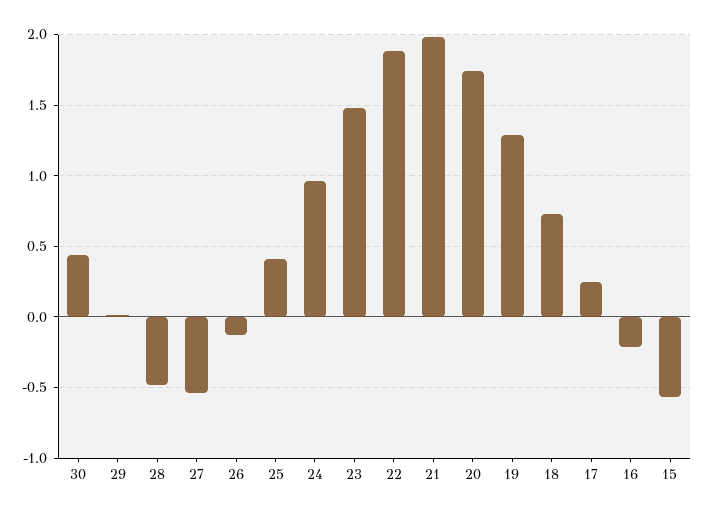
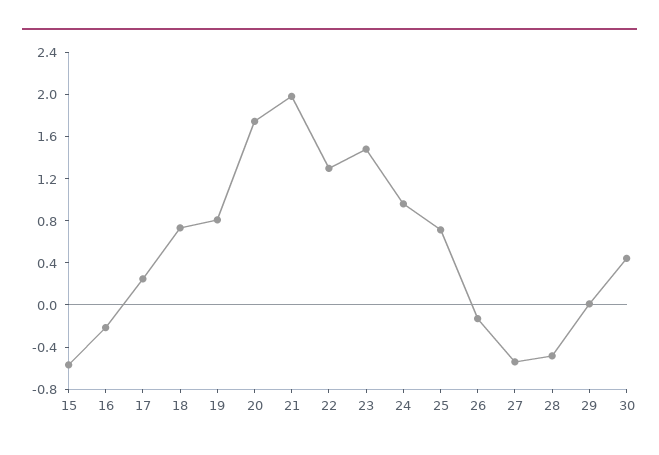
  {
    "30": 0.45,
    "29": 0,
    "28": -0.5,
    "27": -0.55,
    "26": -0.15,
-   "25": 0.4,
+   "25": 0.7,
    "24": 0.95,
    "23": 1.5,
-   "22": 1.9,
+   "22": 1.3,
    "21": 2,
    "20": 1.75,
-   "19": 1.3,
+   "19": 0.8,
    "18": 0.75,
    "17": 0.25,
    "16": -0.2,
    "15": -0.55
  }

